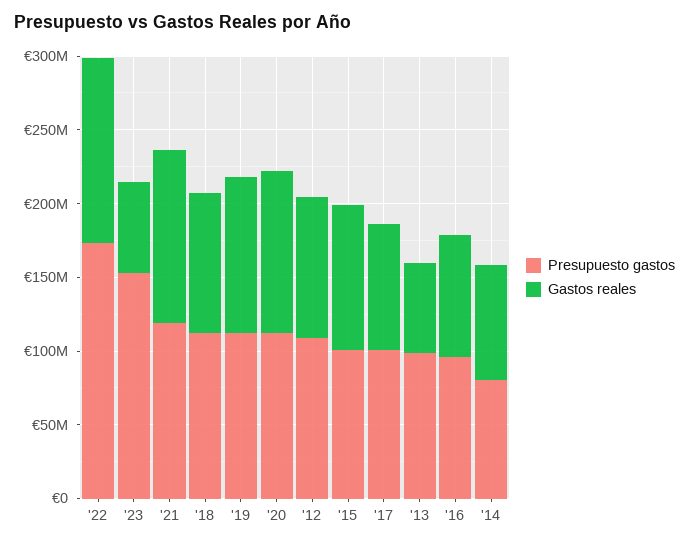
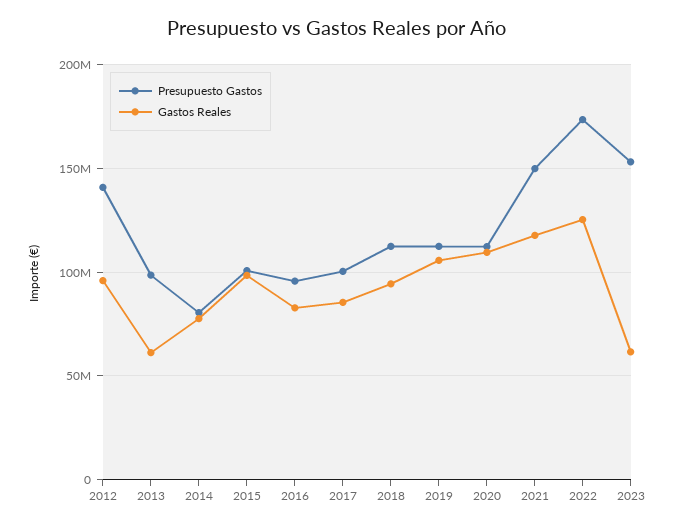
  {
    "Presupuesto gastos": {
      "'22": 175000000,
      "'23": 155000000,
-     "'21": 120000000,
+     "'21": 150000000,
      "'18": 110000000,
      "'19": 110000000,
      "'20": 110000000,
-     "'12": 110000000,
+     "'12": 140000000,
      "'15": 100000000,
      "'17": 100000000,
      "'13": 100000000,
      "'16": 95000000,
      "'14": 80000000
    },
    "Gastos reales": {
      "'22": 125000000,
      "'23": 60000000,
      "'21": 120000000,
      "'18": 95000000,
      "'19": 105000000,
      "'20": 110000000,
      "'12": 95000000,
      "'15": 100000000,
      "'17": 85000000,
      "'13": 60000000,
      "'16": 85000000,
      "'14": 80000000
    }
  }

